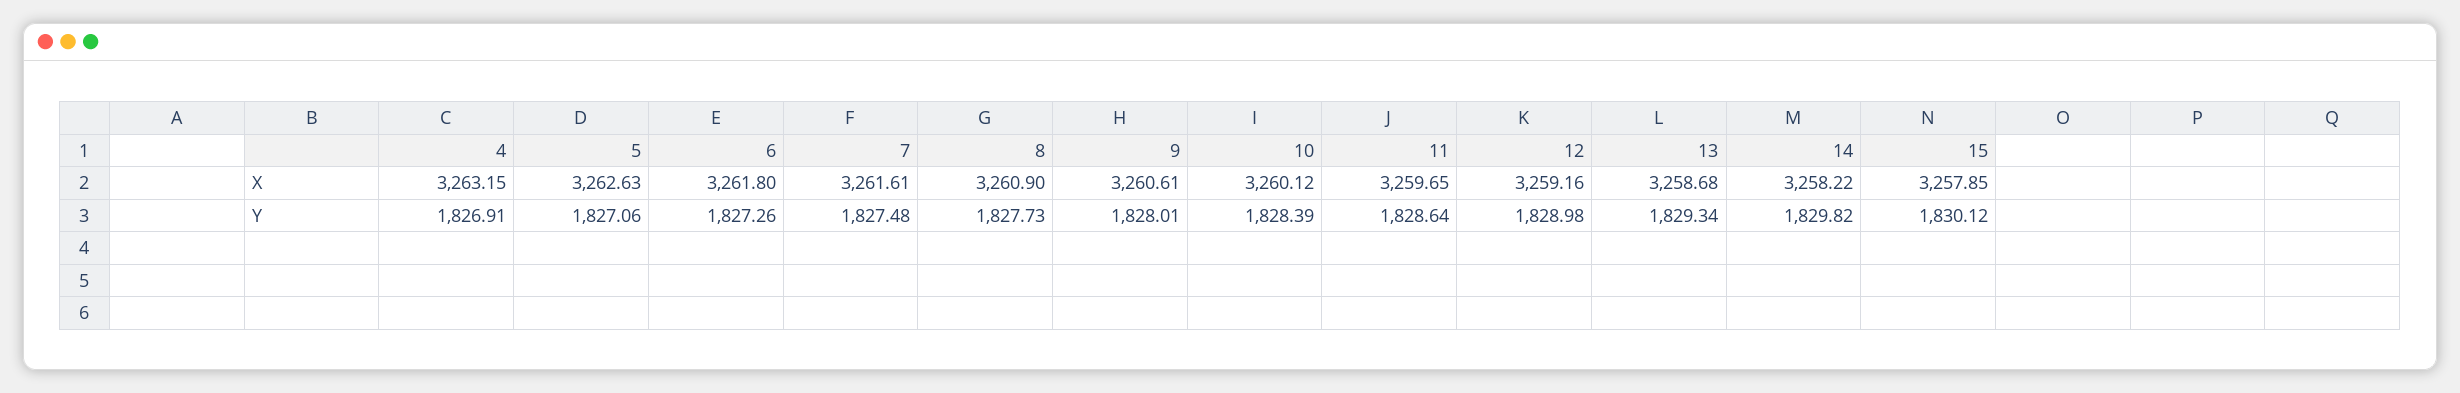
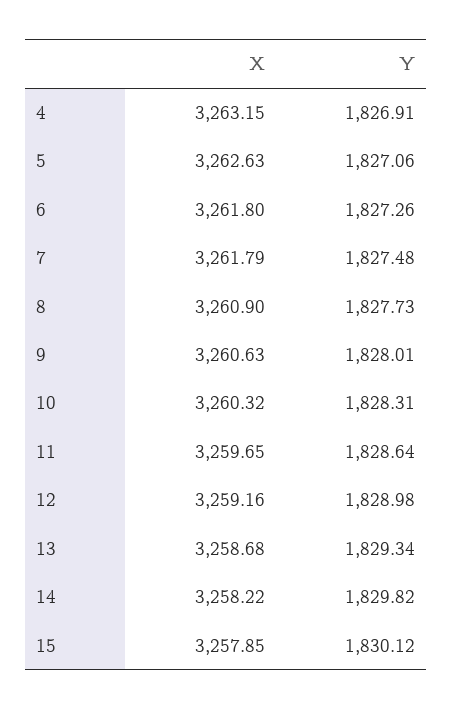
  {
    "4": {
      "X": 3263.15,
      "Y": 1826.91
    },
    "5": {
      "X": 3262.63,
      "Y": 1827.06
    },
    "6": {
      "X": 3261.8,
      "Y": 1827.26
    },
    "7": {
-     "X": 3261.61,
+     "X": 3261.79,
      "Y": 1827.48
    },
    "8": {
      "X": 3260.9,
      "Y": 1827.73
    },
    "9": {
-     "X": 3260.61,
+     "X": 3260.63,
      "Y": 1828.01
    },
    "10": {
-     "X": 3260.12,
+     "X": 3260.32,
-     "Y": 1828.39
+     "Y": 1828.31
    },
    "11": {
      "X": 3259.65,
      "Y": 1828.64
    },
    "12": {
      "X": 3259.16,
      "Y": 1828.98
    },
    "13": {
      "X": 3258.68,
      "Y": 1829.34
    },
    "14": {
      "X": 3258.22,
      "Y": 1829.82
    },
    "15": {
      "X": 3257.85,
      "Y": 1830.12
    }
  }

